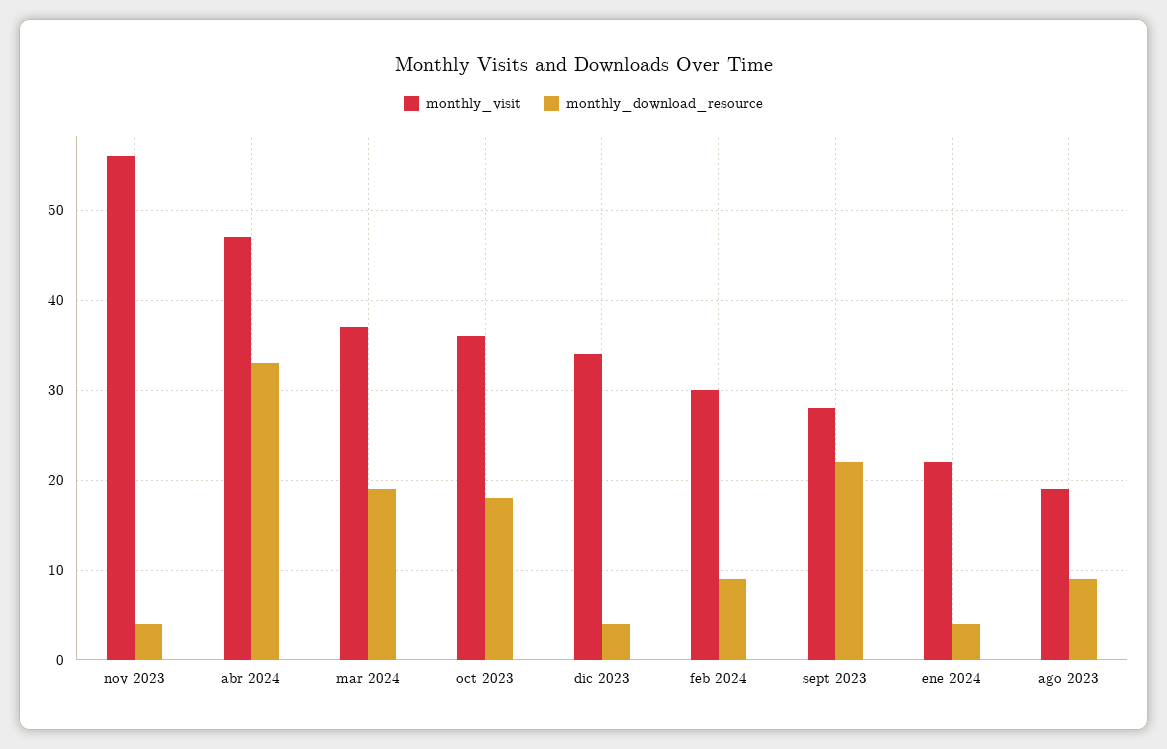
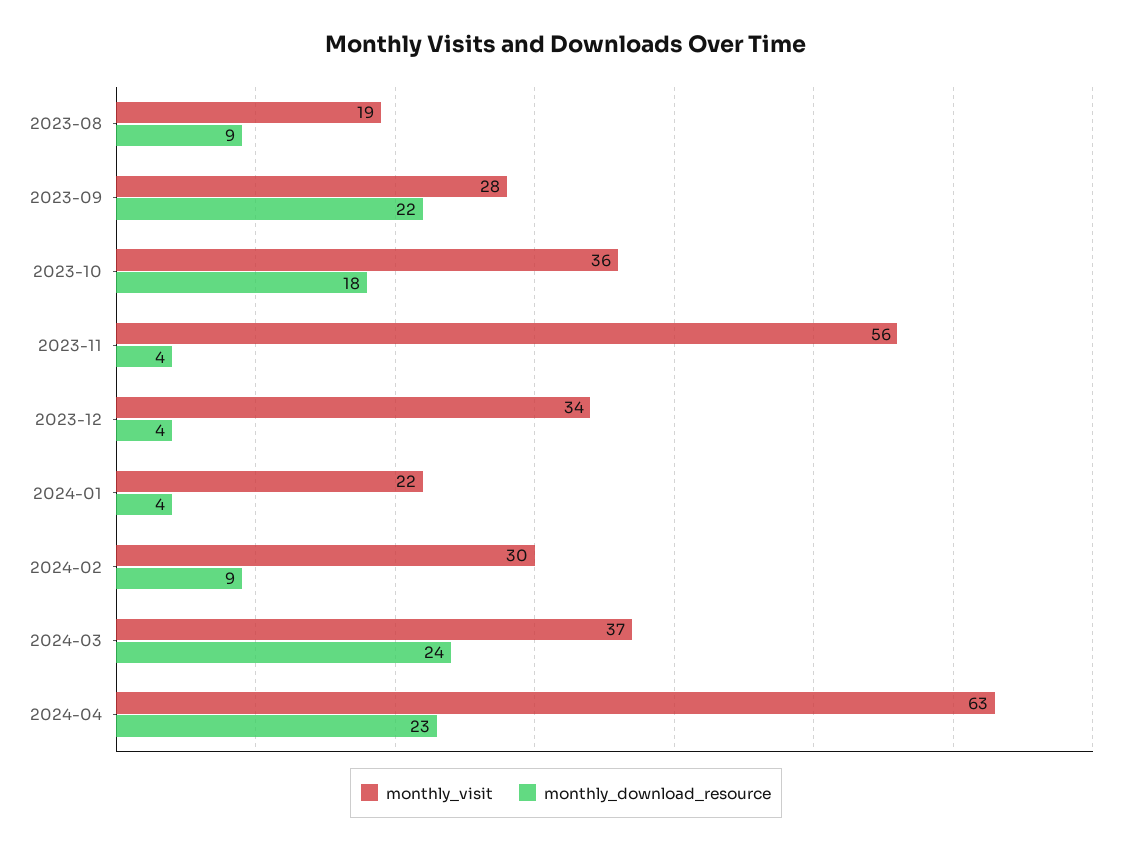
  {
    "monthly_visit": {
      "nov 2023": 56,
-     "abr 2024": 47,
+     "abr 2024": 63,
      "mar 2024": 37,
      "oct 2023": 36,
      "dic 2023": 34,
      "feb 2024": 30,
      "sept 2023": 28,
      "ene 2024": 22,
      "ago 2023": 19
    },
    "monthly_download_resource": {
      "nov 2023": 4,
-     "abr 2024": 33,
+     "abr 2024": 23,
-     "mar 2024": 19,
+     "mar 2024": 24,
      "oct 2023": 18,
      "dic 2023": 4,
      "feb 2024": 9,
      "sept 2023": 22,
      "ene 2024": 4,
      "ago 2023": 9
    }
  }

